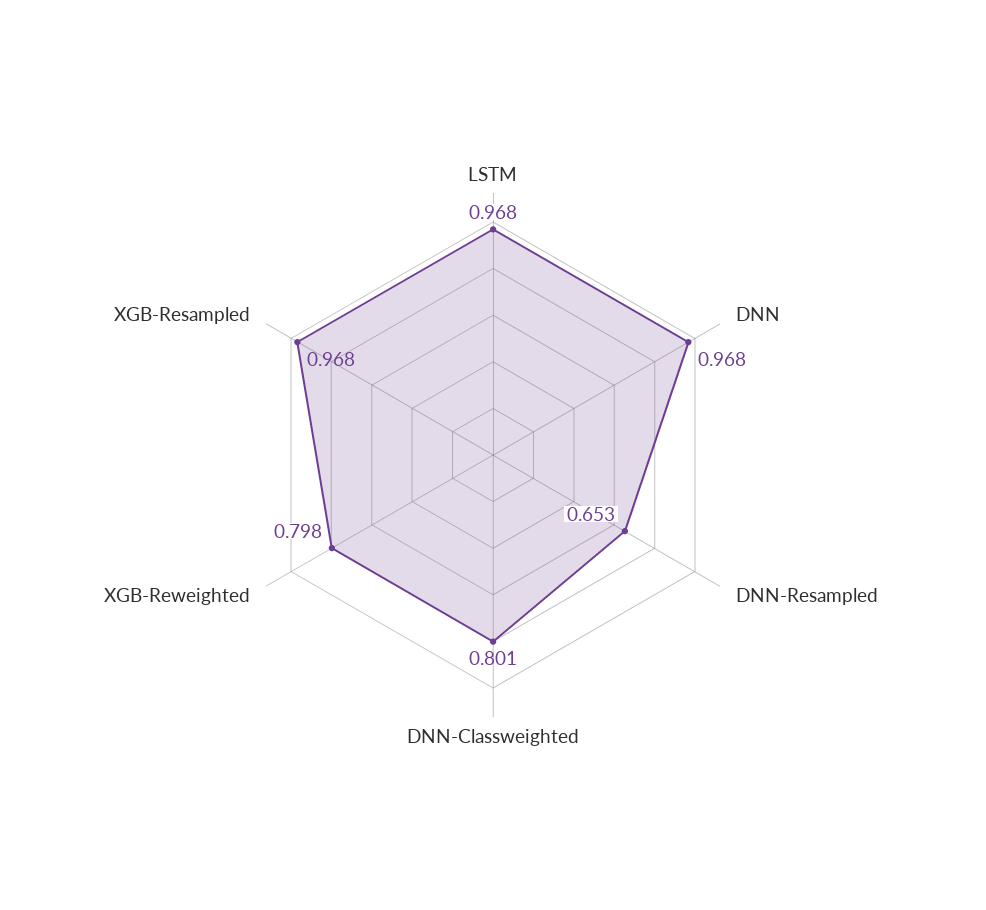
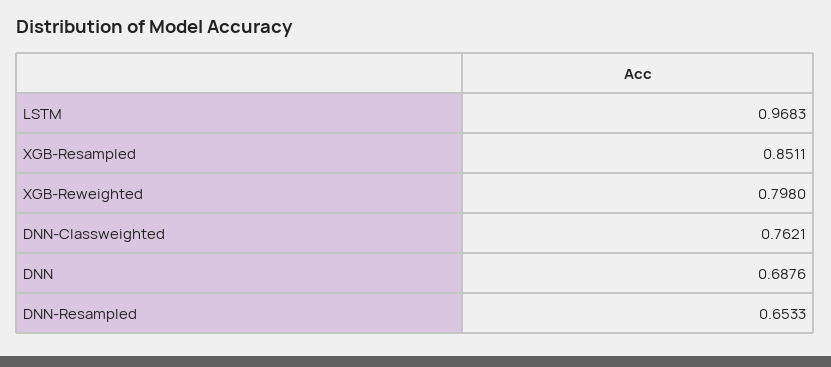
  {
    "LSTM": 0.9683,
-   "DNN": 0.968,
+   "DNN": 0.6876,
    "DNN-Resampled": 0.6533,
-   "DNN-Classweighted": 0.801,
+   "DNN-Classweighted": 0.7621,
    "XGB-Reweighted": 0.798,
-   "XGB-Resampled": 0.968
+   "XGB-Resampled": 0.8511
  }

